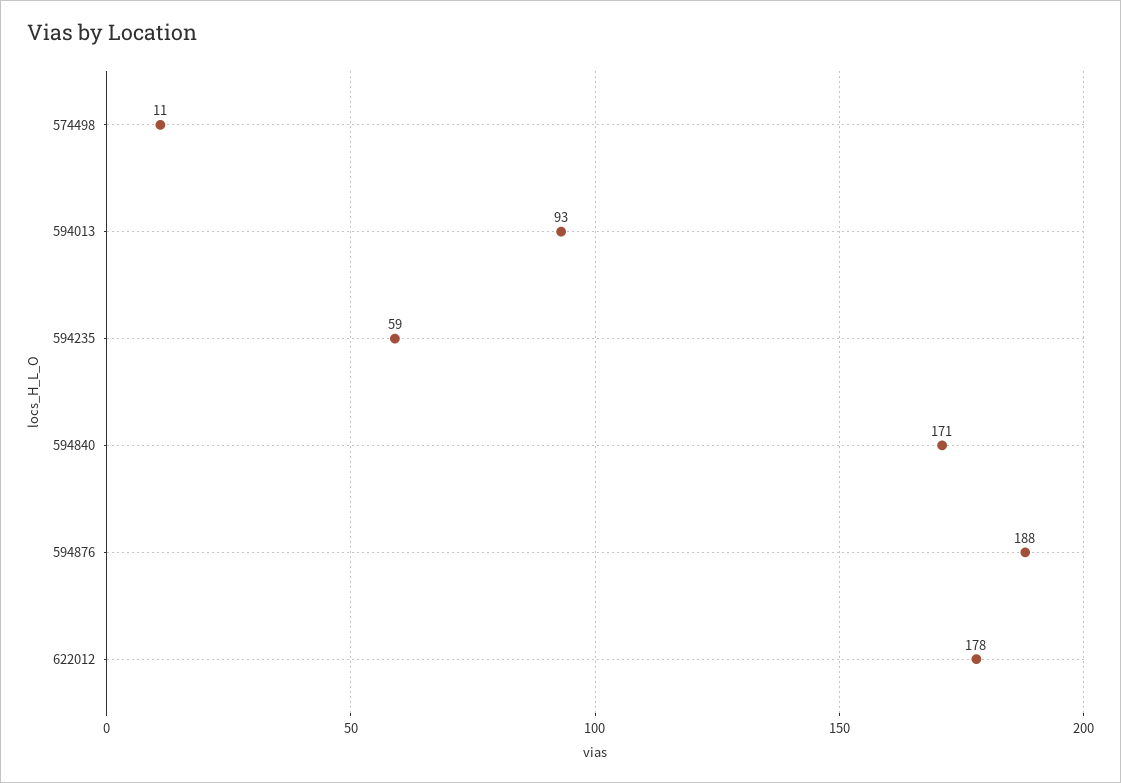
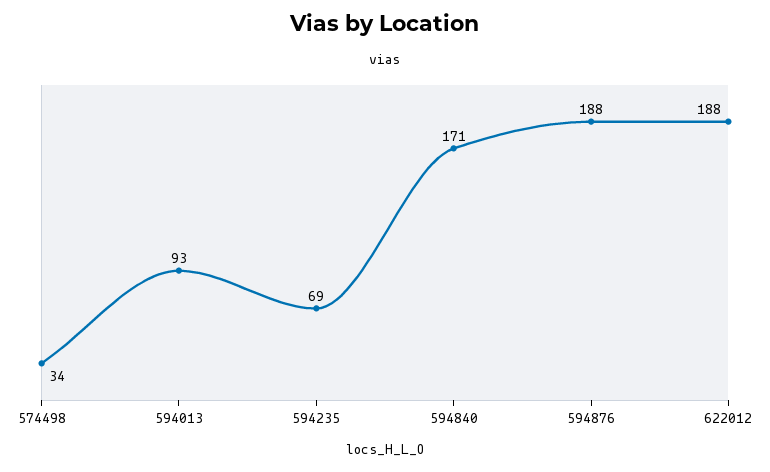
  {
-   "574498": 11,
+   "574498": 34,
    "594013": 93,
-   "594235": 59,
+   "594235": 69,
    "594840": 171,
    "594876": 188,
-   "622012": 178
+   "622012": 188
  }

